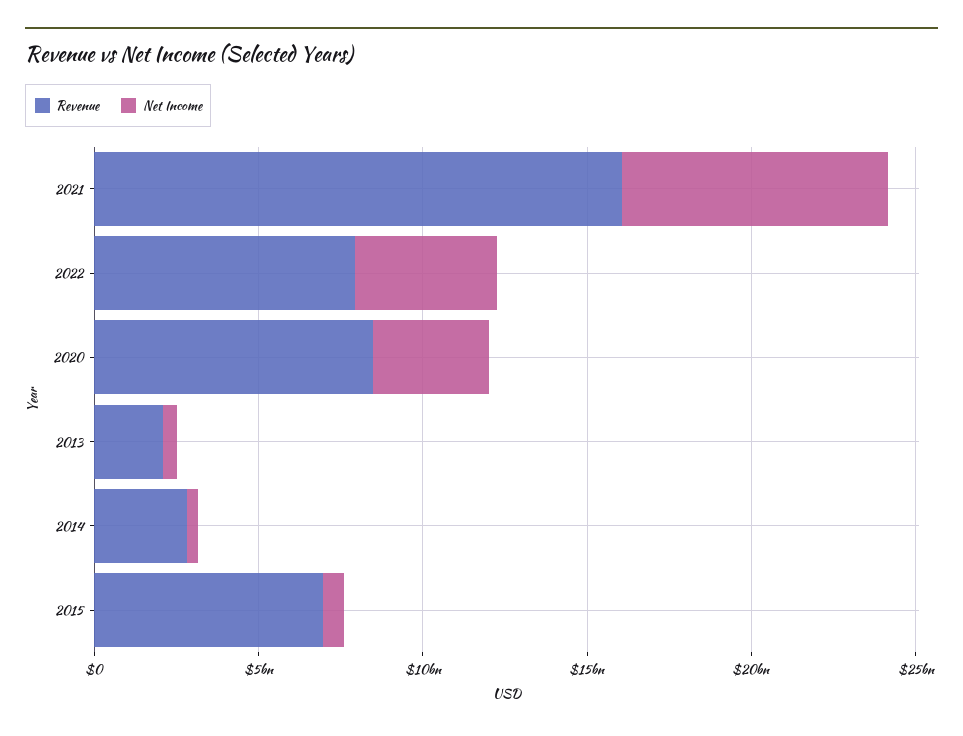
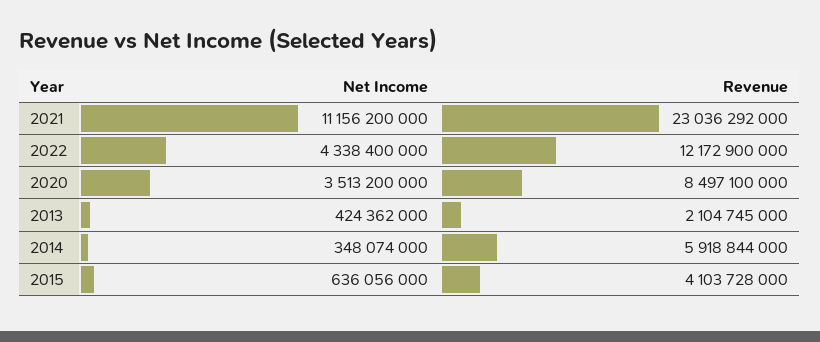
  {
    "Revenue": {
-     "2021": 16000000000,
+     "2021": 23036292000,
-     "2022": 8000000000,
+     "2022": 12172900000,
      "2020": 8497100000,
      "2013": 2104745000,
-     "2014": 3000000000,
+     "2014": 5918844000,
-     "2015": 7000000000
+     "2015": 4103728000
    },
    "Net Income": {
-     "2021": 8000000000,
+     "2021": 11156200000,
      "2022": 4338400000,
      "2020": 3513200000,
      "2013": 424362000,
      "2014": 348074000,
      "2015": 636056000
    }
  }

